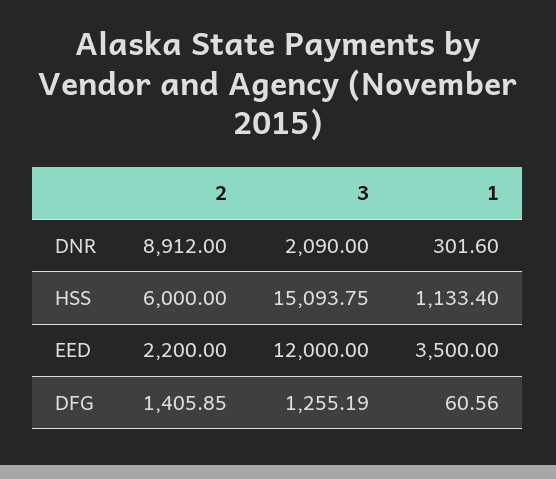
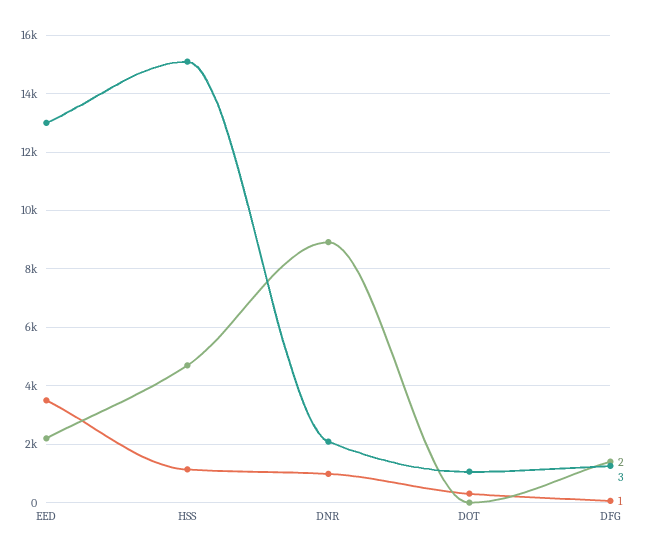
  {
    "2": {
      "DNR": 8912,
-     "HSS": 6000,
+     "HSS": 4750,
      "EED": 2200,
-     "DFG": 1405.85
+     "DFG": 1405.85,
+     "DOT": 0
    },
    "3": {
      "DNR": 2090,
      "HSS": 15093.75,
-     "EED": 12000,
+     "EED": 13000,
-     "DFG": 1255.19
+     "DFG": 1255.19,
+     "DOT": 1000
    },
    "1": {
-     "DNR": 301.6,
+     "DNR": 1000,
      "HSS": 1133.4,
      "EED": 3500,
-     "DFG": 60.56
+     "DFG": 60.56,
+     "DOT": 250
    }
  }

